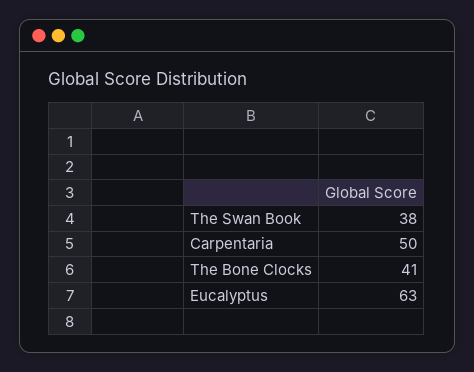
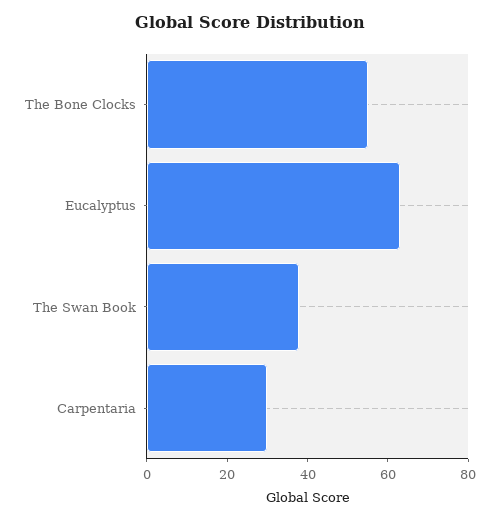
  {
    "The Swan Book": 38,
-   "Carpentaria": 50,
+   "Carpentaria": 30,
-   "The Bone Clocks": 41,
+   "The Bone Clocks": 55,
    "Eucalyptus": 63
  }

